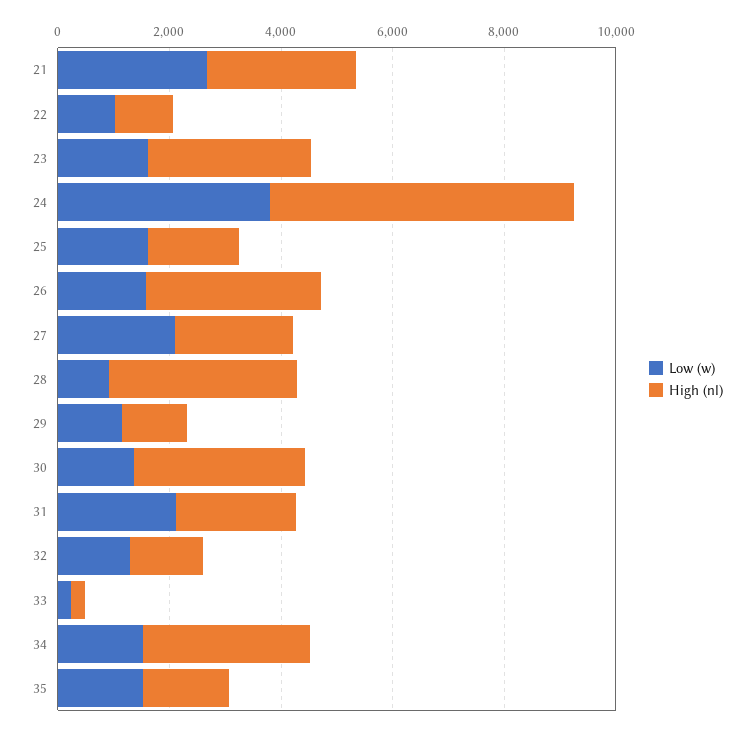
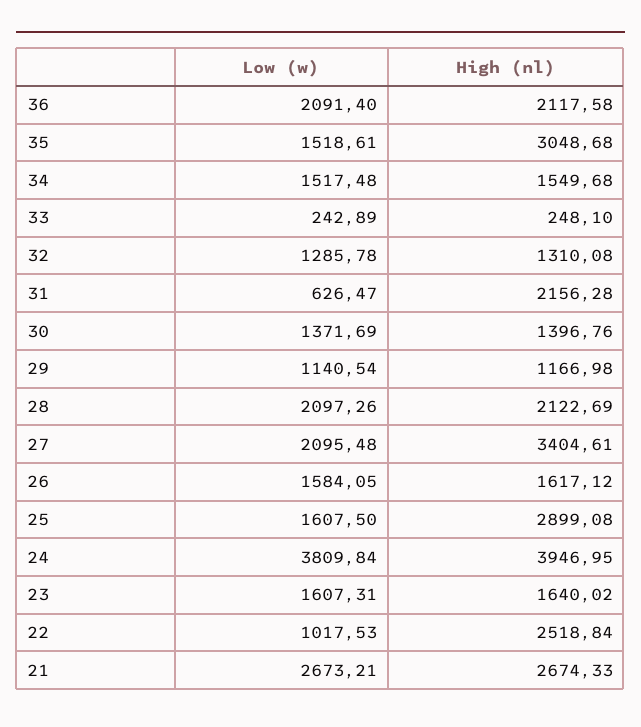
  {
    "Low (w)": {
      "21": 2673.21,
      "22": 1017.53,
      "23": 1607.31,
      "24": 3809.84,
      "25": 1607.5,
      "26": 1584.05,
      "27": 2095.48,
-     "28": 1000,
+     "28": 2097.26,
      "29": 1140.54,
      "30": 1371.69,
-     "31": 2000,
+     "31": 626.47,
      "32": 1285.78,
      "33": 242.89,
      "34": 1517.48,
-     "35": 1518.61
+     "35": 1518.61,
+     "36": 2091.4
    },
    "High (nl)": {
      "21": 2674.33,
-     "22": 1000,
+     "22": 2518.84,
-     "23": 3000,
+     "23": 1640.02,
-     "24": 5500,
+     "24": 3946.95,
-     "25": 1500,
+     "25": 2899.08,
-     "26": 3000,
+     "26": 1617.12,
-     "27": 2000,
+     "27": 3404.61,
-     "28": 3500,
+     "28": 2122.69,
      "29": 1166.98,
-     "30": 3000,
+     "30": 1396.76,
      "31": 2156.28,
      "32": 1310.08,
      "33": 248.1,
-     "34": 3000,
+     "34": 1549.68,
-     "35": 1500
+     "35": 3048.68,
+     "36": 2117.58
    }
  }

